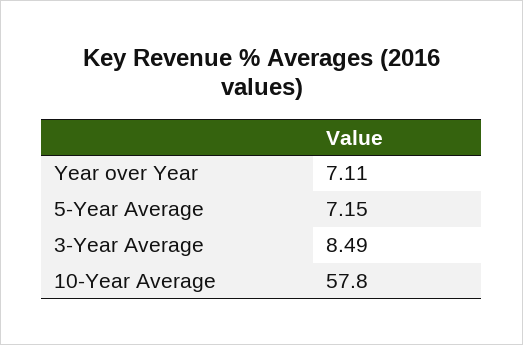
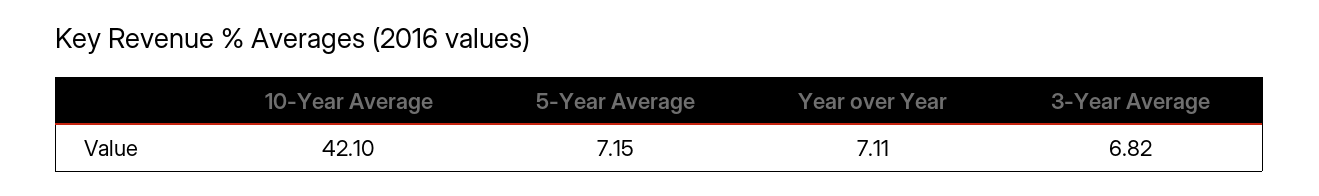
  {
    "Year over Year": 7.11,
    "5-Year Average": 7.15,
-   "3-Year Average": 8.49,
+   "3-Year Average": 6.82,
-   "10-Year Average": 57.8
+   "10-Year Average": 42.1
  }

